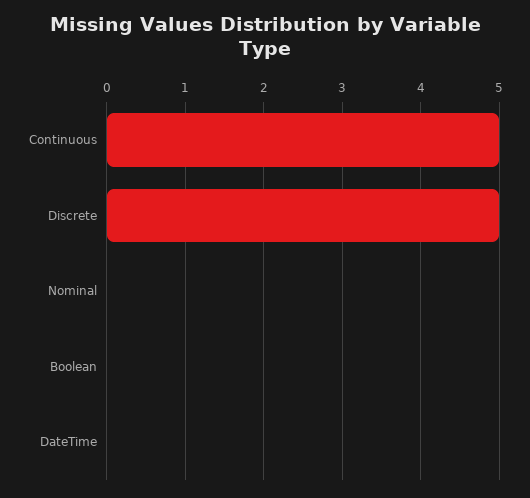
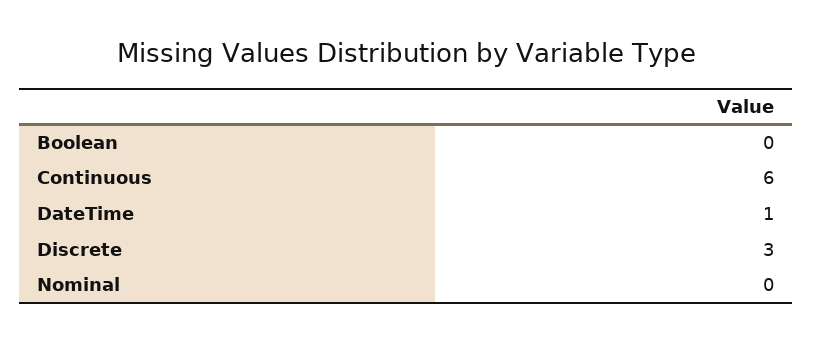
  {
-   "Continuous": 5,
+   "Continuous": 6,
-   "Discrete": 5,
+   "Discrete": 3,
    "Nominal": 0,
    "Boolean": 0,
-   "DateTime": 0
+   "DateTime": 1
  }

